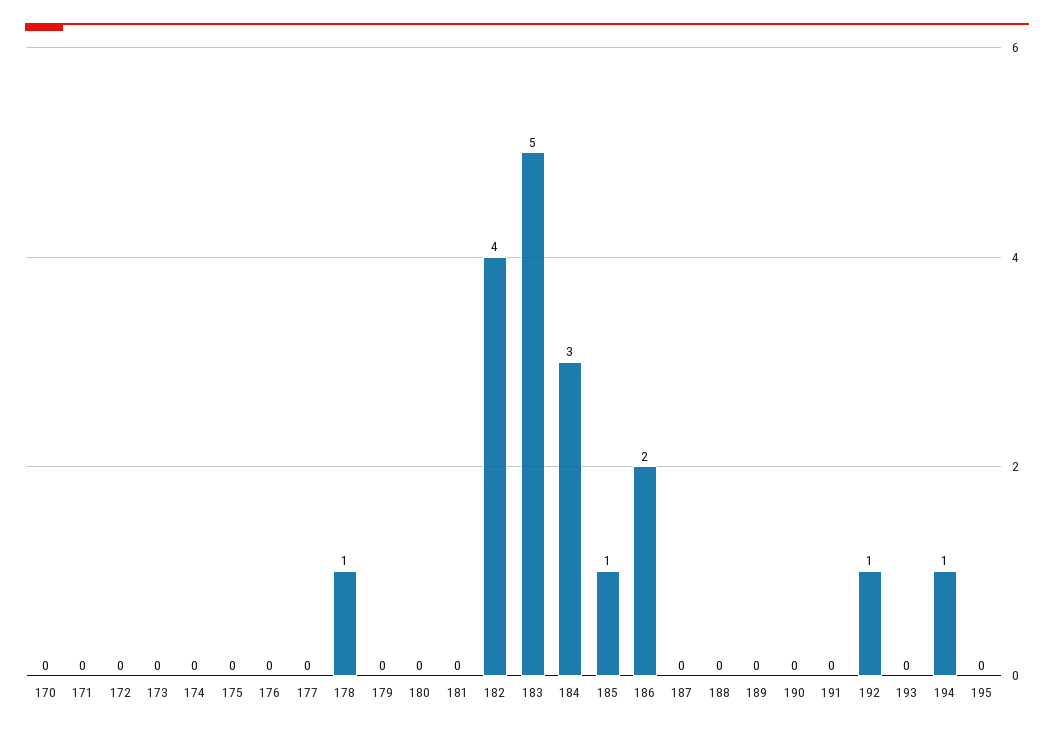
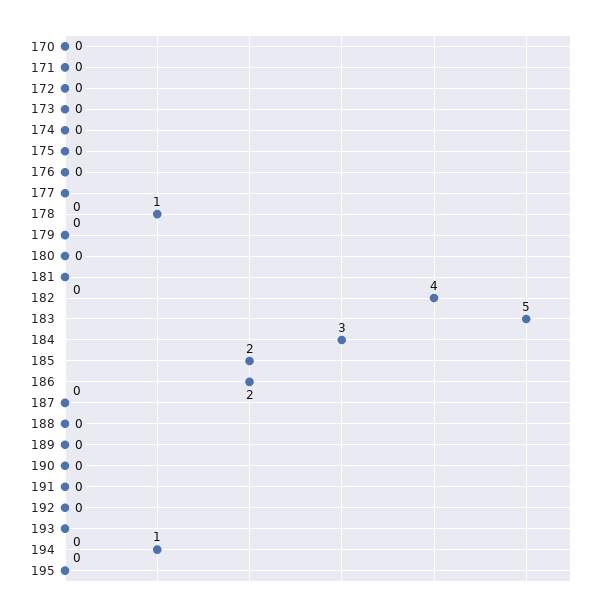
  {
    "170": 0,
    "171": 0,
    "172": 0,
    "173": 0,
    "174": 0,
    "175": 0,
    "176": 0,
    "177": 0,
    "178": 1,
    "179": 0,
    "180": 0,
    "181": 0,
    "182": 4,
    "183": 5,
    "184": 3,
-   "185": 1,
+   "185": 2,
    "186": 2,
    "187": 0,
    "188": 0,
    "189": 0,
    "190": 0,
    "191": 0,
-   "192": 1,
+   "192": 0,
    "193": 0,
    "194": 1,
    "195": 0
  }

